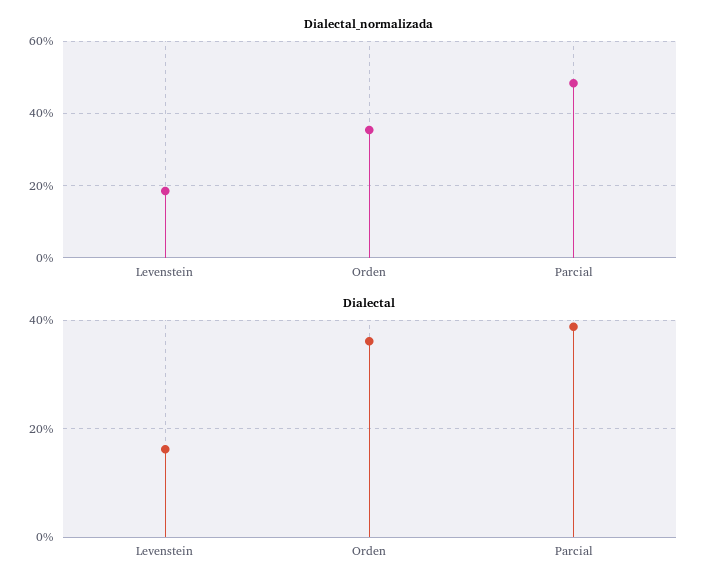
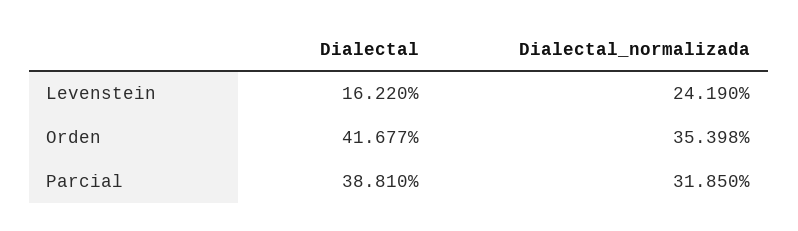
  {
    "Dialectal_normalizada": {
-     "Levenstein": 18,
+     "Levenstein": 24.19,
      "Orden": 35.398,
-     "Parcial": 48
+     "Parcial": 31.85
    },
    "Dialectal": {
      "Levenstein": 16.22,
-     "Orden": 36,
+     "Orden": 41.677,
      "Parcial": 38.81
    }
  }

